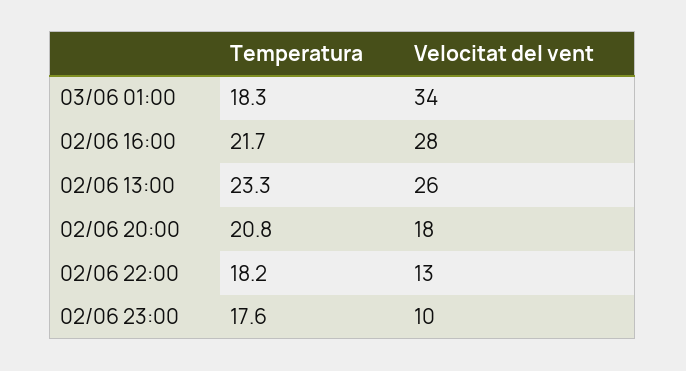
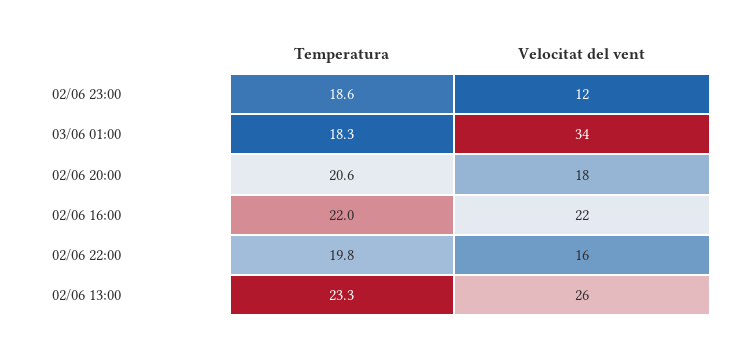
  {
    "Temperatura": {
      "03/06 01:00": 18.3,
-     "02/06 16:00": 21.7,
+     "02/06 16:00": 22,
      "02/06 13:00": 23.3,
-     "02/06 20:00": 20.8,
+     "02/06 20:00": 20.6,
-     "02/06 22:00": 18.2,
+     "02/06 22:00": 19.8,
-     "02/06 23:00": 17.6
+     "02/06 23:00": 18.6
    },
    "Velocitat del vent": {
      "03/06 01:00": 34,
-     "02/06 16:00": 28,
+     "02/06 16:00": 22,
      "02/06 13:00": 26,
      "02/06 20:00": 18,
-     "02/06 22:00": 13,
+     "02/06 22:00": 16,
-     "02/06 23:00": 10
+     "02/06 23:00": 12
    }
  }

